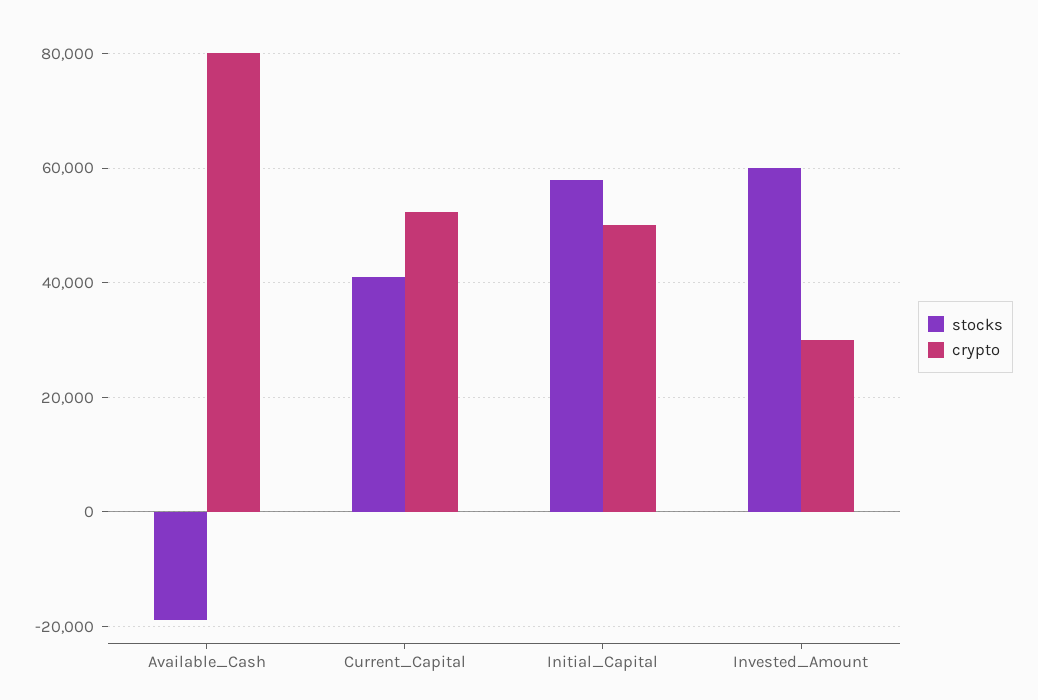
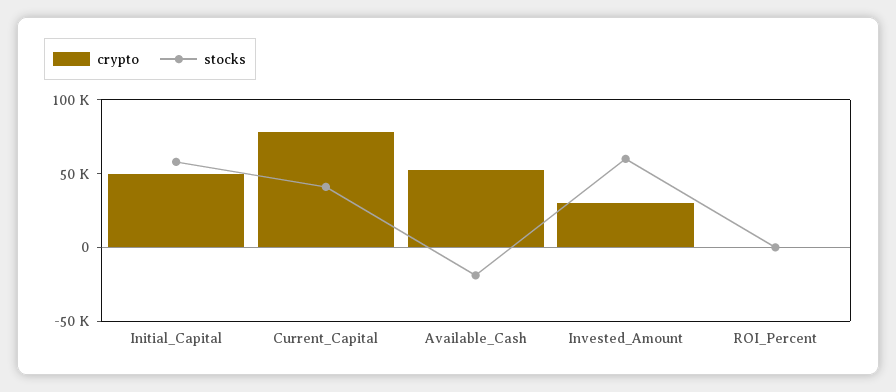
  {
    "stocks": {
      "Available_Cash": -18000,
      "Current_Capital": 42000,
      "Initial_Capital": 58000,
-     "Invested_Amount": 60000
+     "Invested_Amount": 60000,
+     "ROI_Percent": 0
    },
    "crypto": {
-     "Available_Cash": 80000,
+     "Available_Cash": 50000,
-     "Current_Capital": 52000,
+     "Current_Capital": 80000,
      "Initial_Capital": 50000,
-     "Invested_Amount": 30000
+     "Invested_Amount": 30000,
+     "ROI_Percent": 0
    }
  }

